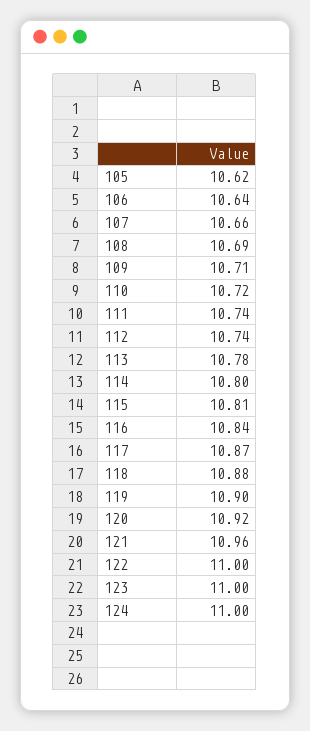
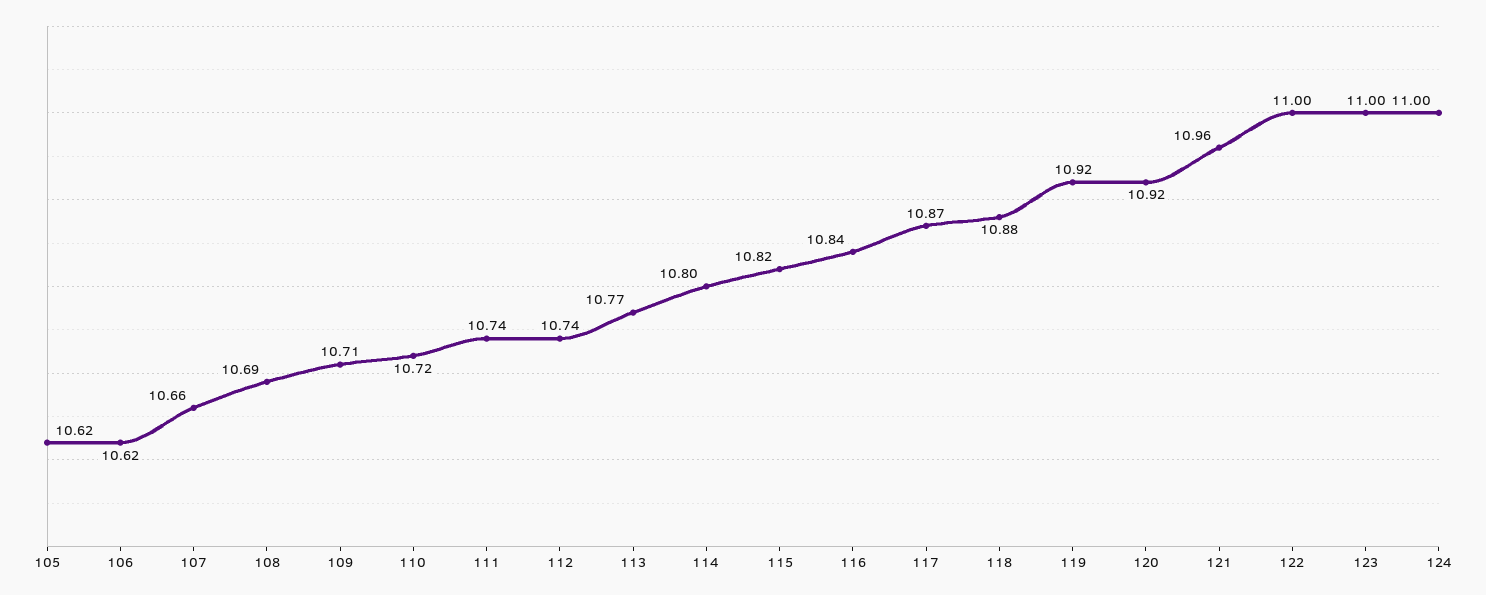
  {
    "105": 10.62,
-   "106": 10.64,
+   "106": 10.62,
    "107": 10.66,
    "108": 10.69,
    "109": 10.71,
    "110": 10.72,
    "111": 10.74,
    "112": 10.74,
-   "113": 10.78,
+   "113": 10.77,
    "114": 10.8,
-   "115": 10.81,
+   "115": 10.82,
    "116": 10.84,
    "117": 10.87,
    "118": 10.88,
-   "119": 10.9,
+   "119": 10.92,
    "120": 10.92,
    "121": 10.96,
    "122": 11,
    "123": 11,
    "124": 11
  }

